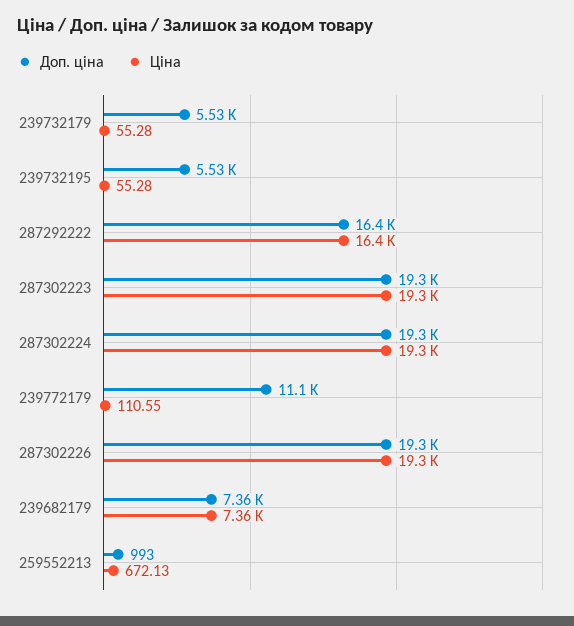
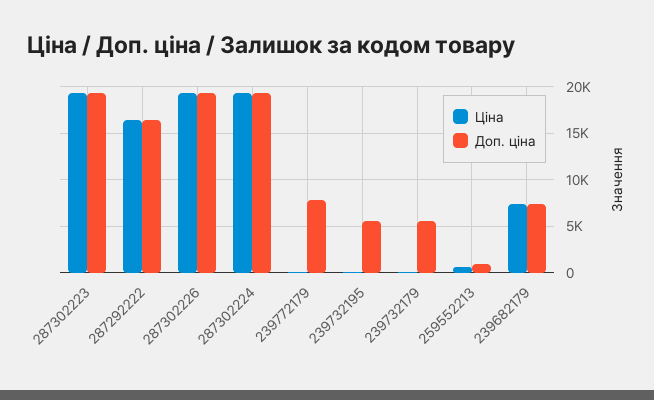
  {
    "Доп. ціна": {
      "239732179": 5530,
      "239732195": 5530,
      "287292222": 16400,
      "287302223": 19300,
      "287302224": 19300,
-     "239772179": 11100,
+     "239772179": 8000,
      "287302226": 19300,
      "239682179": 7360,
      "259552213": 993
    },
    "Ціна": {
      "239732179": 55.28,
      "239732195": 55.28,
      "287292222": 16400,
      "287302223": 19300,
      "287302224": 19300,
      "239772179": 110.55,
      "287302226": 19300,
      "239682179": 7360,
      "259552213": 672.13
    }
  }

